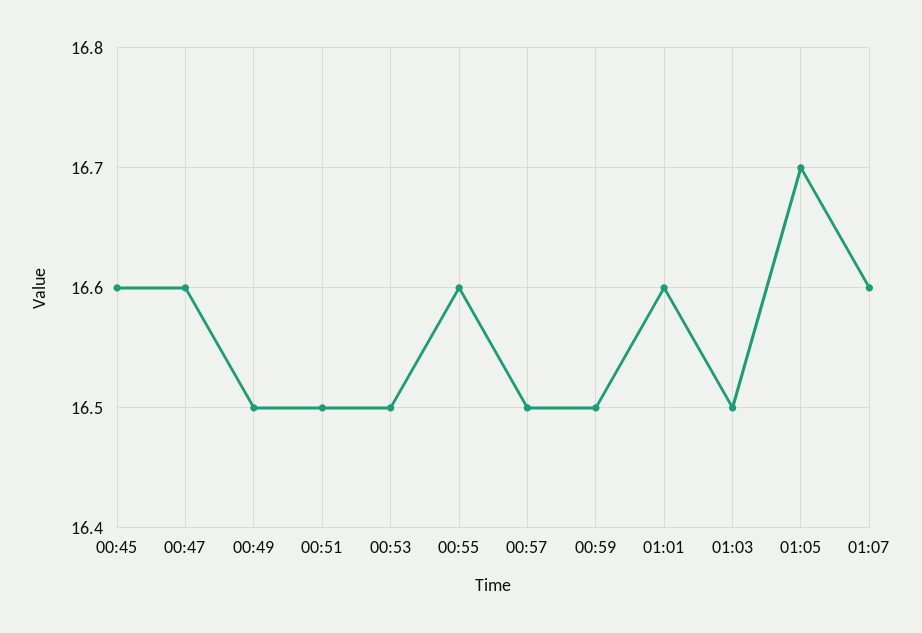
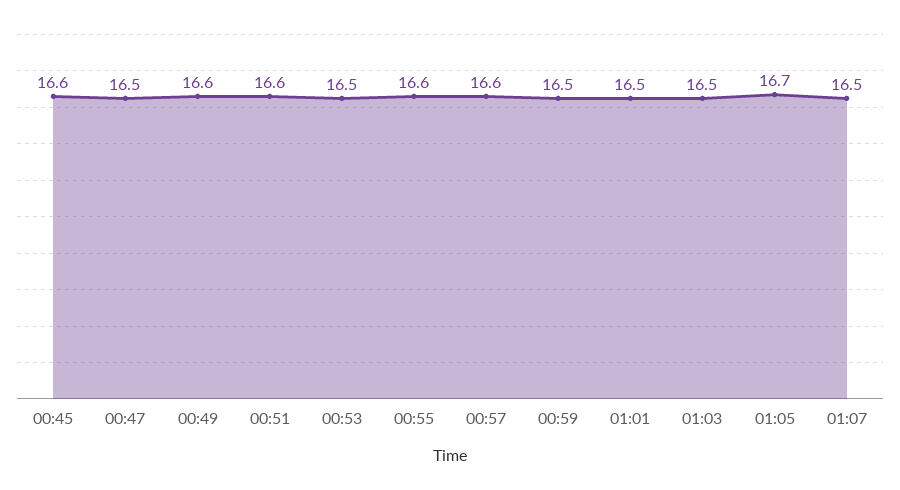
  {
    "00:45": 16.6,
-   "00:47": 16.6,
+   "00:47": 16.5,
-   "00:49": 16.5,
+   "00:49": 16.6,
-   "00:51": 16.5,
+   "00:51": 16.6,
    "00:53": 16.5,
    "00:55": 16.6,
-   "00:57": 16.5,
+   "00:57": 16.6,
    "00:59": 16.5,
-   "01:01": 16.6,
+   "01:01": 16.5,
    "01:03": 16.5,
    "01:05": 16.7,
-   "01:07": 16.6
+   "01:07": 16.5
  }

